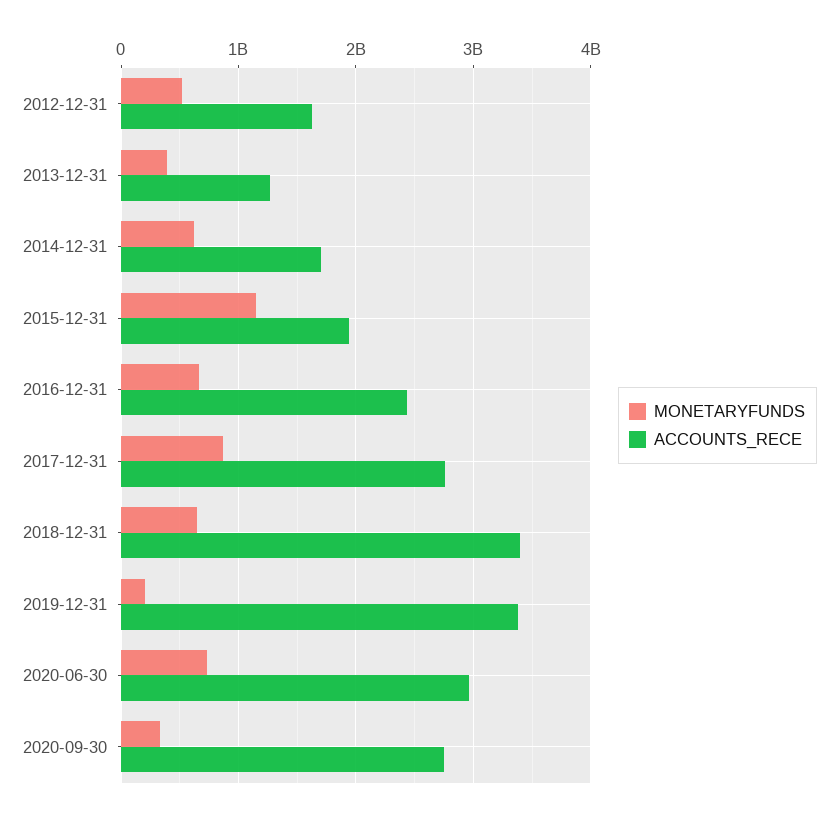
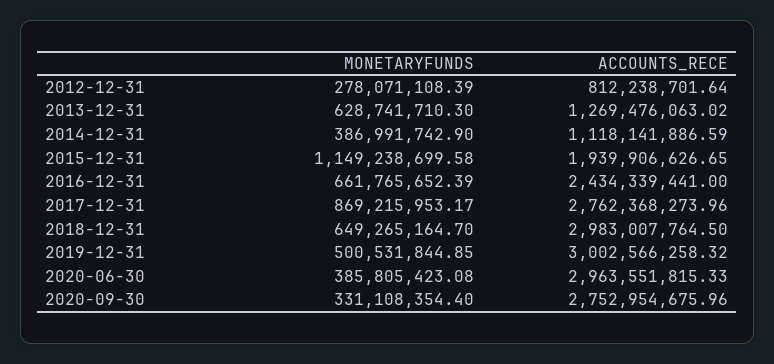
  {
    "MONETARYFUNDS": {
-     "2012-12-31": 500000000,
+     "2012-12-31": 278071108.39,
-     "2013-12-31": 400000000,
+     "2013-12-31": 628741710.3,
-     "2014-12-31": 600000000,
+     "2014-12-31": 386991742.9,
      "2015-12-31": 1149238699.58,
      "2016-12-31": 661765652.39,
      "2017-12-31": 869215953.17,
      "2018-12-31": 649265164.7,
-     "2019-12-31": 200000000,
+     "2019-12-31": 500531844.85,
-     "2020-06-30": 700000000,
+     "2020-06-30": 385805423.08,
      "2020-09-30": 331108354.4
    },
    "ACCOUNTS_RECE": {
-     "2012-12-31": 1600000000,
+     "2012-12-31": 812238701.64,
      "2013-12-31": 1269476063.02,
-     "2014-12-31": 1700000000,
+     "2014-12-31": 1118141886.59,
      "2015-12-31": 1939906626.65,
      "2016-12-31": 2434339441,
      "2017-12-31": 2762368273.96,
-     "2018-12-31": 3400000000,
+     "2018-12-31": 2983007764.5,
-     "2019-12-31": 3400000000,
+     "2019-12-31": 3002566258.32,
      "2020-06-30": 2963551815.33,
      "2020-09-30": 2752954675.96
    }
  }

